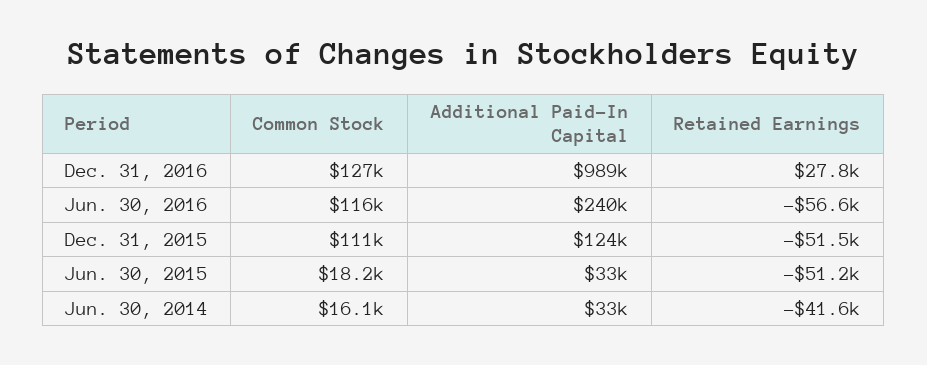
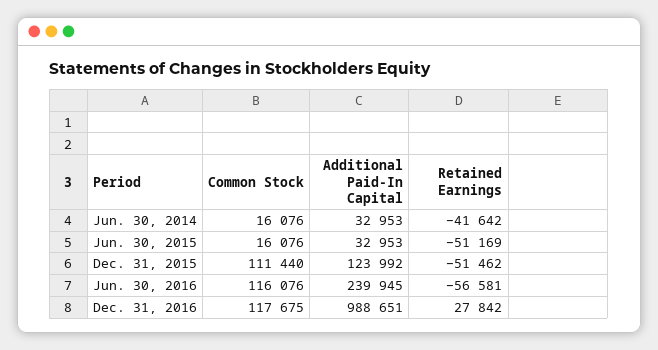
  {
    "Common Stock": {
-     "Dec. 31, 2016": 127000,
+     "Dec. 31, 2016": 117675,
      "Jun. 30, 2016": 116076,
      "Dec. 31, 2015": 111440,
-     "Jun. 30, 2015": 18200,
+     "Jun. 30, 2015": 16076,
      "Jun. 30, 2014": 16076
    },
    "Additional Paid-In Capital": {
      "Dec. 31, 2016": 988651,
      "Jun. 30, 2016": 239945,
      "Dec. 31, 2015": 123992,
      "Jun. 30, 2015": 32953,
      "Jun. 30, 2014": 32953
    },
    "Retained Earnings": {
      "Dec. 31, 2016": 27842,
      "Jun. 30, 2016": -56581,
      "Dec. 31, 2015": -51462,
      "Jun. 30, 2015": -51169,
      "Jun. 30, 2014": -41642
    }
  }

